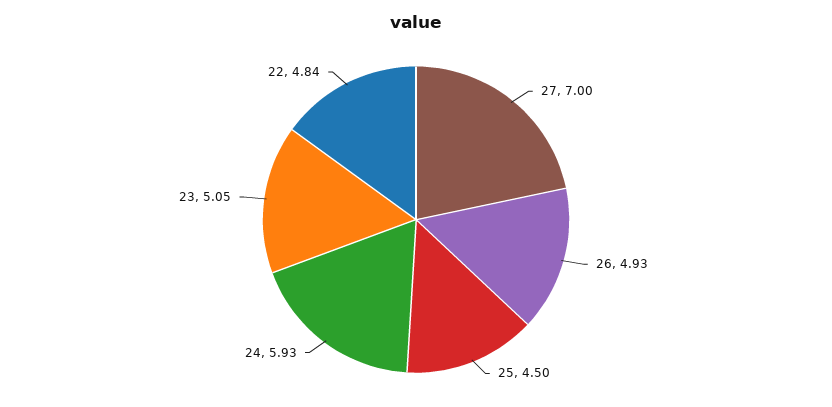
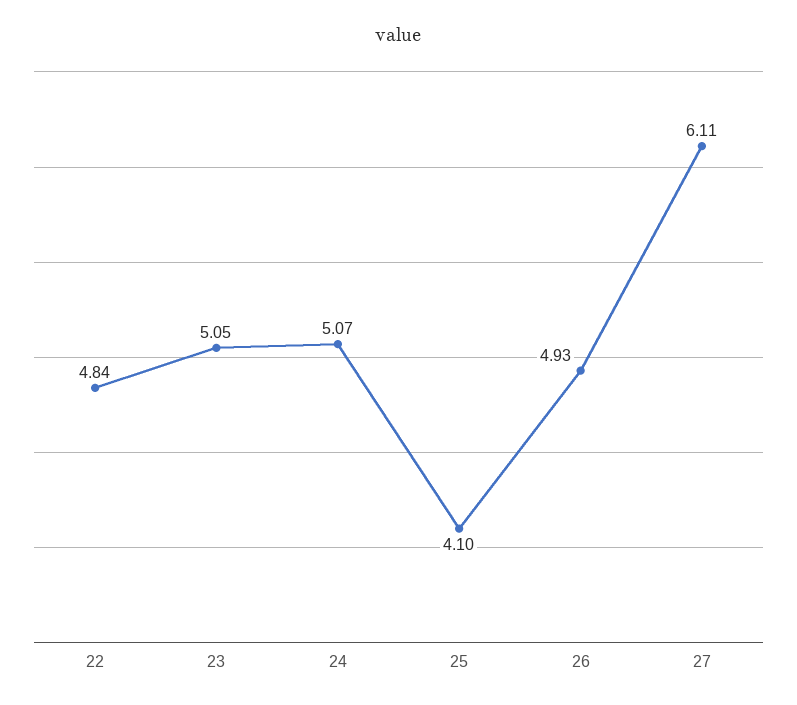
  {
-   "27": 7,
+   "27": 6.11,
    "26": 4.93,
-   "25": 4.5,
+   "25": 4.1,
-   "24": 5.93,
+   "24": 5.07,
    "23": 5.05,
    "22": 4.84
  }

